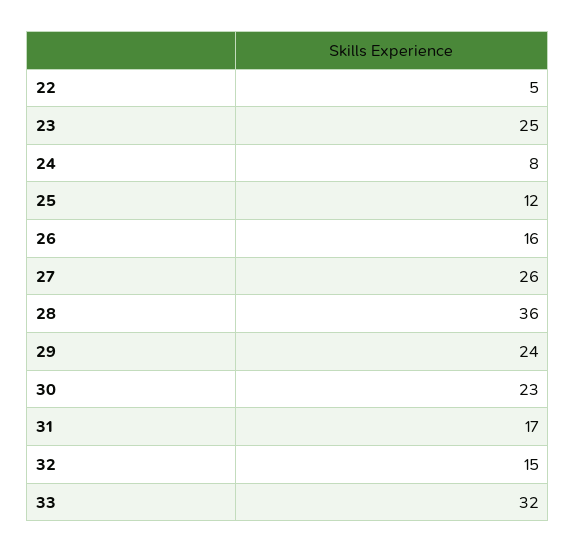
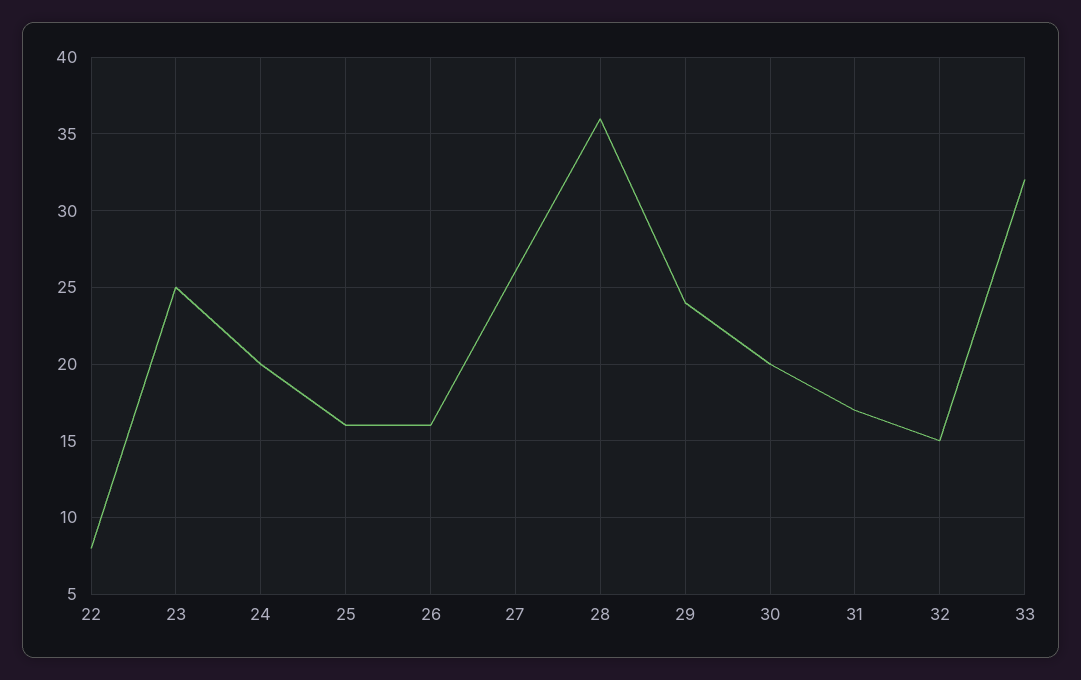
  {
-   "22": 5,
+   "22": 8,
    "23": 25,
-   "24": 8,
+   "24": 20,
-   "25": 12,
+   "25": 16,
    "26": 16,
    "27": 26,
    "28": 36,
    "29": 24,
-   "30": 23,
+   "30": 20,
    "31": 17,
    "32": 15,
    "33": 32
  }

